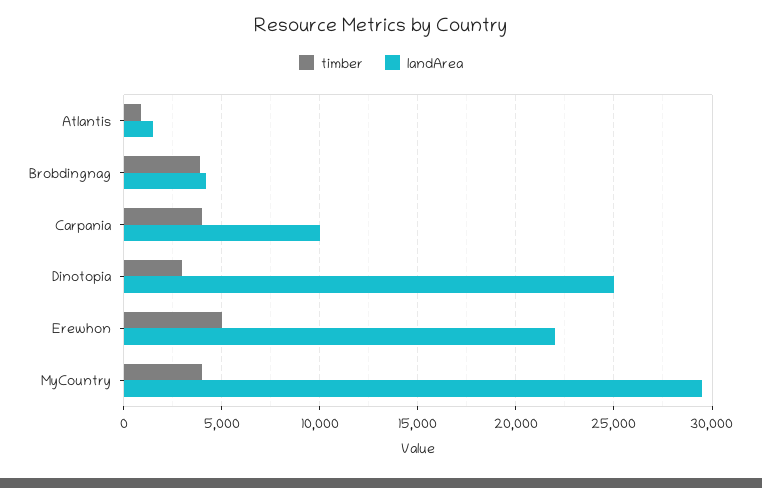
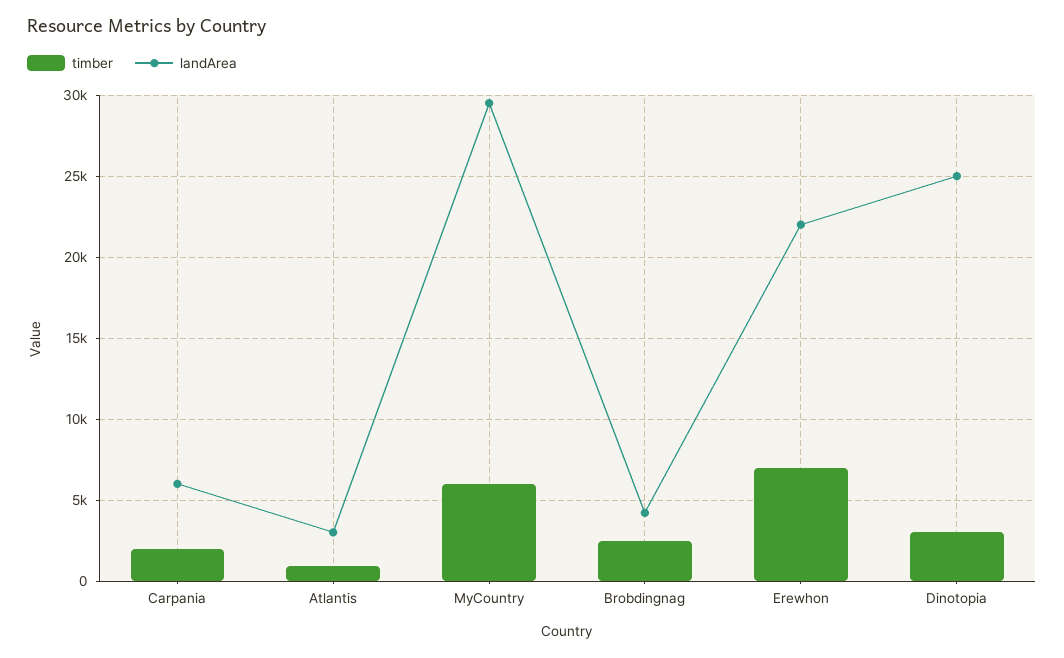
  {
    "timber": {
      "Atlantis": 1000,
-     "Brobdingnag": 4000,
+     "Brobdingnag": 2500,
-     "Carpania": 4000,
+     "Carpania": 2000,
      "Dinotopia": 3000,
-     "Erewhon": 5000,
+     "Erewhon": 7000,
-     "MyCountry": 4000
+     "MyCountry": 6000
    },
    "landArea": {
-     "Atlantis": 1500,
+     "Atlantis": 3000,
      "Brobdingnag": 4000,
-     "Carpania": 10000,
+     "Carpania": 6000,
      "Dinotopia": 25000,
      "Erewhon": 22000,
      "MyCountry": 29500
    }
  }

